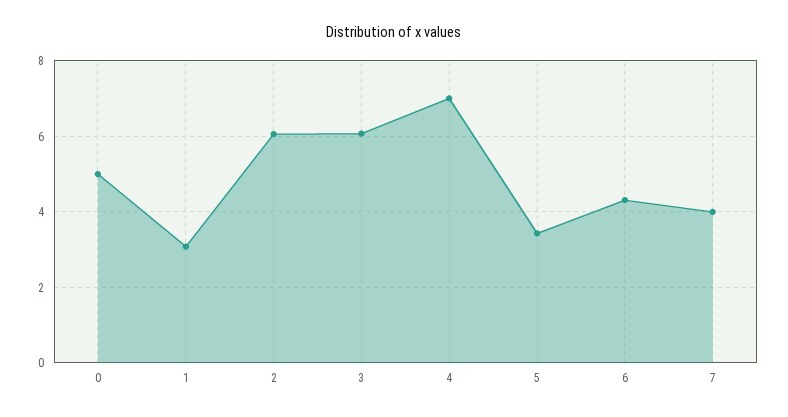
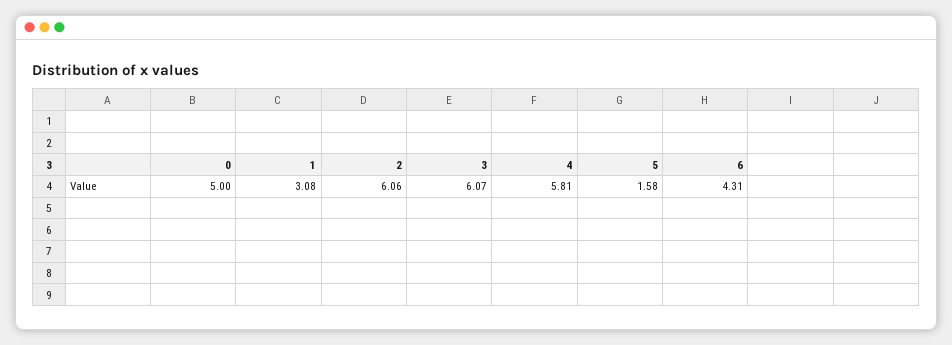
  {
    "0": 5,
    "1": 3.08,
    "2": 6.06,
    "3": 6.07,
-   "4": 7,
+   "4": 5.81,
-   "5": 3.4,
+   "5": 1.58,
-   "6": 4.31,
+   "6": 4.31
-   "7": 4
  }

